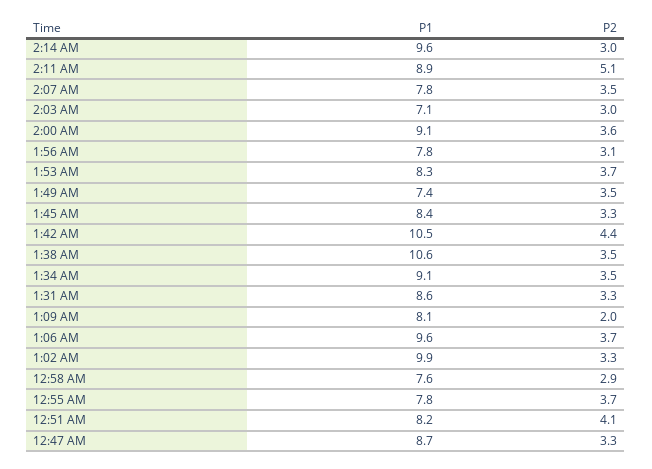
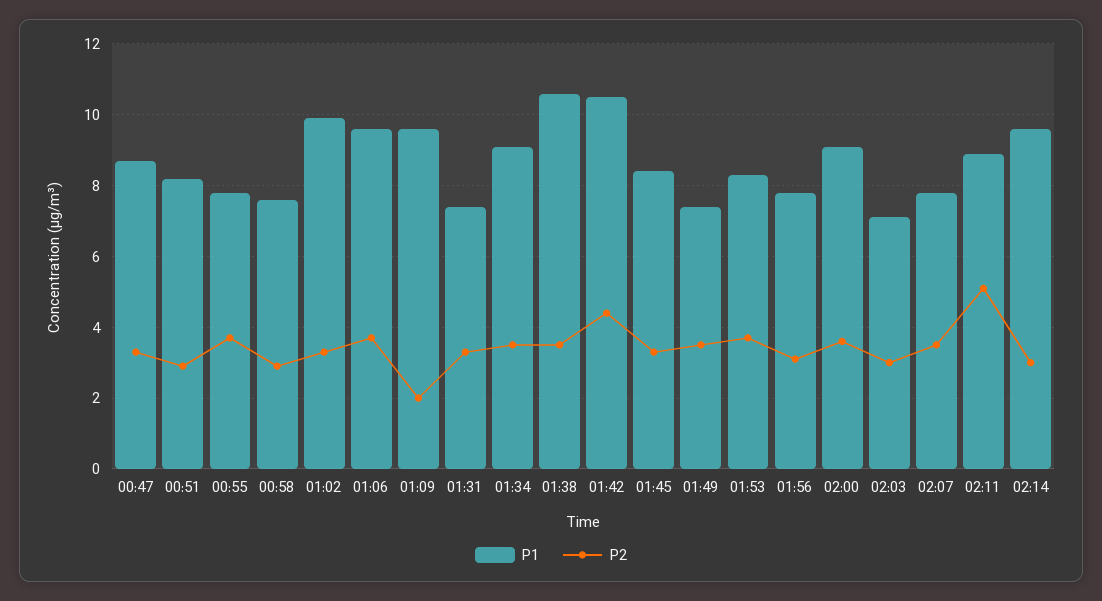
  {
    "P1": {
      "2:14 AM": 9.6,
      "2:11 AM": 8.9,
      "2:07 AM": 7.8,
      "2:03 AM": 7.1,
      "2:00 AM": 9.1,
      "1:56 AM": 7.8,
      "1:53 AM": 8.3,
      "1:49 AM": 7.4,
      "1:45 AM": 8.4,
      "1:42 AM": 10.5,
      "1:38 AM": 10.6,
      "1:34 AM": 9.1,
-     "1:31 AM": 8.6,
+     "1:31 AM": 7.5,
-     "1:09 AM": 8.1,
+     "1:09 AM": 9.5,
      "1:06 AM": 9.6,
      "1:02 AM": 9.9,
      "12:58 AM": 7.6,
      "12:55 AM": 7.8,
      "12:51 AM": 8.2,
      "12:47 AM": 8.7
    },
    "P2": {
      "2:14 AM": 3,
      "2:11 AM": 5.1,
      "2:07 AM": 3.5,
      "2:03 AM": 3,
      "2:00 AM": 3.6,
      "1:56 AM": 3.1,
      "1:53 AM": 3.7,
      "1:49 AM": 3.5,
      "1:45 AM": 3.3,
      "1:42 AM": 4.4,
      "1:38 AM": 3.5,
      "1:34 AM": 3.5,
      "1:31 AM": 3.3,
      "1:09 AM": 2,
      "1:06 AM": 3.7,
      "1:02 AM": 3.3,
      "12:58 AM": 2.9,
      "12:55 AM": 3.7,
-     "12:51 AM": 4.1,
+     "12:51 AM": 3,
      "12:47 AM": 3.3
    }
  }

